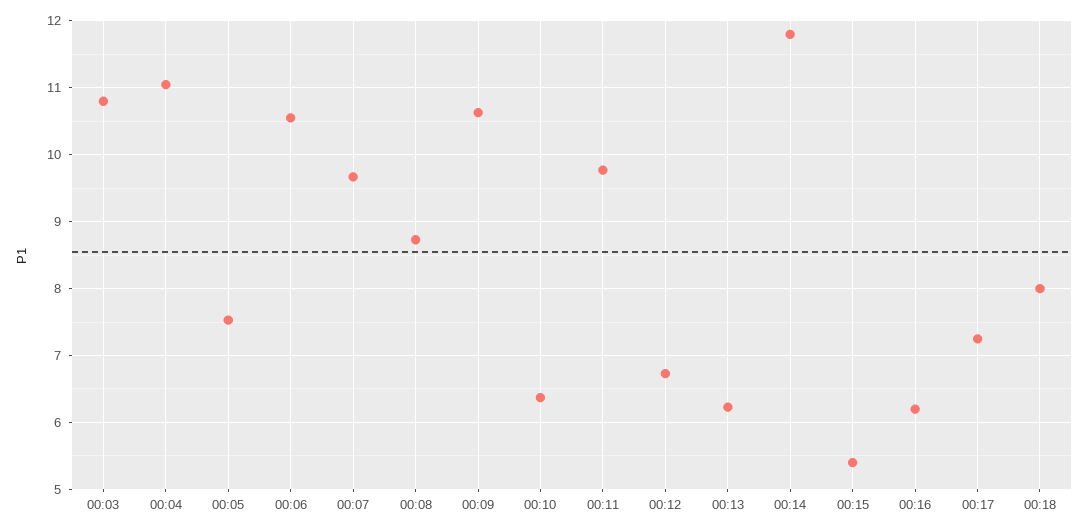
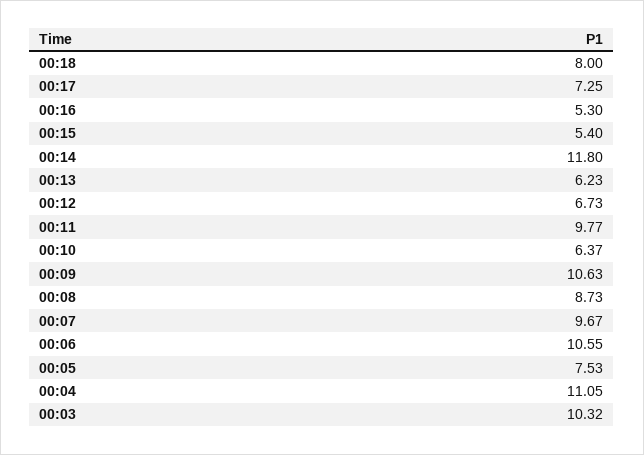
  {
-   "00:03": 10.8,
+   "00:03": 10.32,
    "00:04": 11.05,
    "00:05": 7.53,
    "00:06": 10.55,
    "00:07": 9.67,
    "00:08": 8.73,
    "00:09": 10.63,
    "00:10": 6.37,
    "00:11": 9.77,
    "00:12": 6.73,
    "00:13": 6.23,
    "00:14": 11.8,
    "00:15": 5.4,
-   "00:16": 6.2,
+   "00:16": 5.3,
    "00:17": 7.25,
    "00:18": 8
  }

